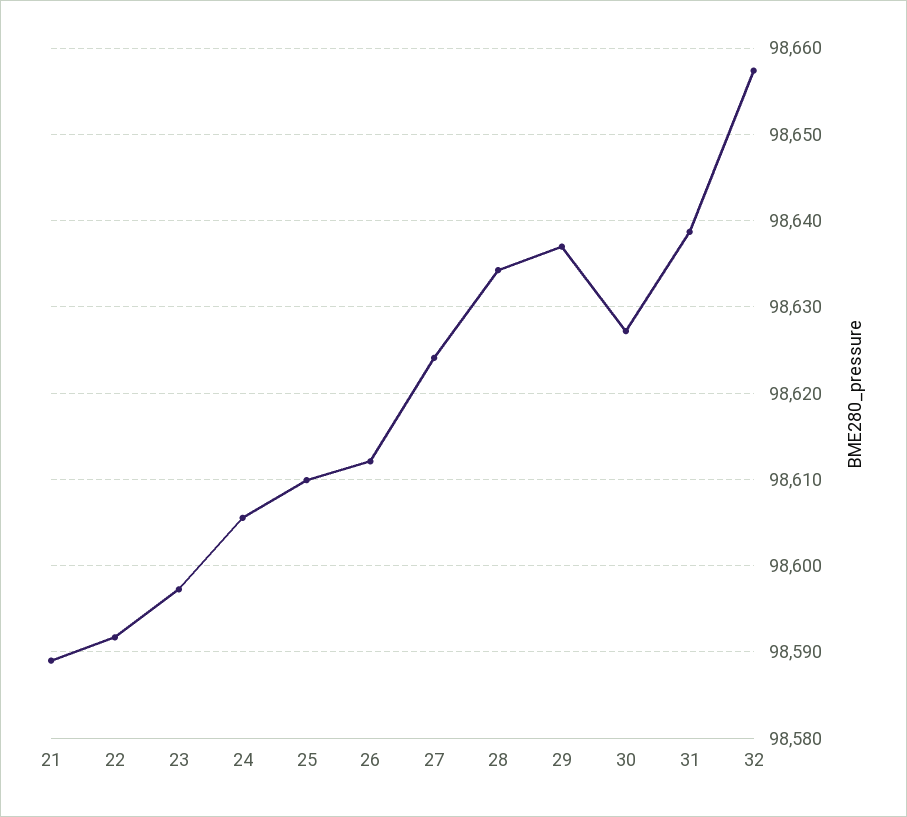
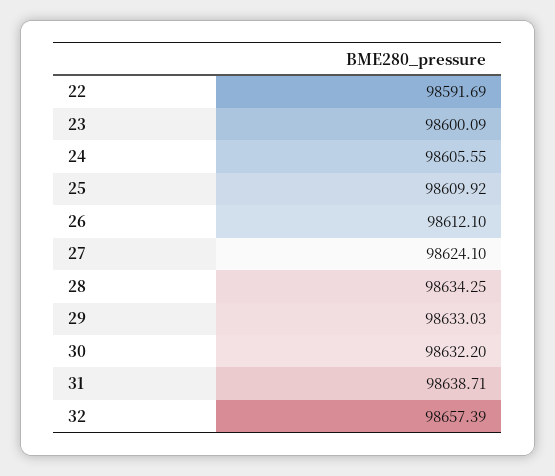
  {
-   "21": 98589,
    "22": 98591.69,
-   "23": 98597,
+   "23": 98600.09,
    "24": 98605.55,
    "25": 98609.92,
    "26": 98612.1,
    "27": 98624.1,
    "28": 98634.25,
-   "29": 98637,
+   "29": 98633.03,
-   "30": 98627,
+   "30": 98632.2,
    "31": 98638.71,
    "32": 98657.39
  }

